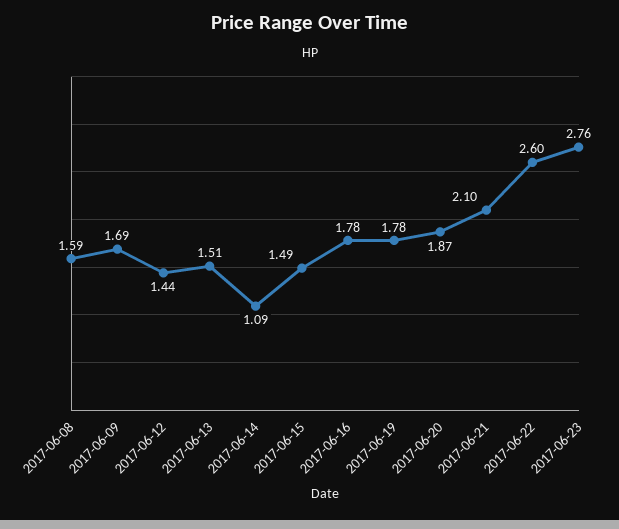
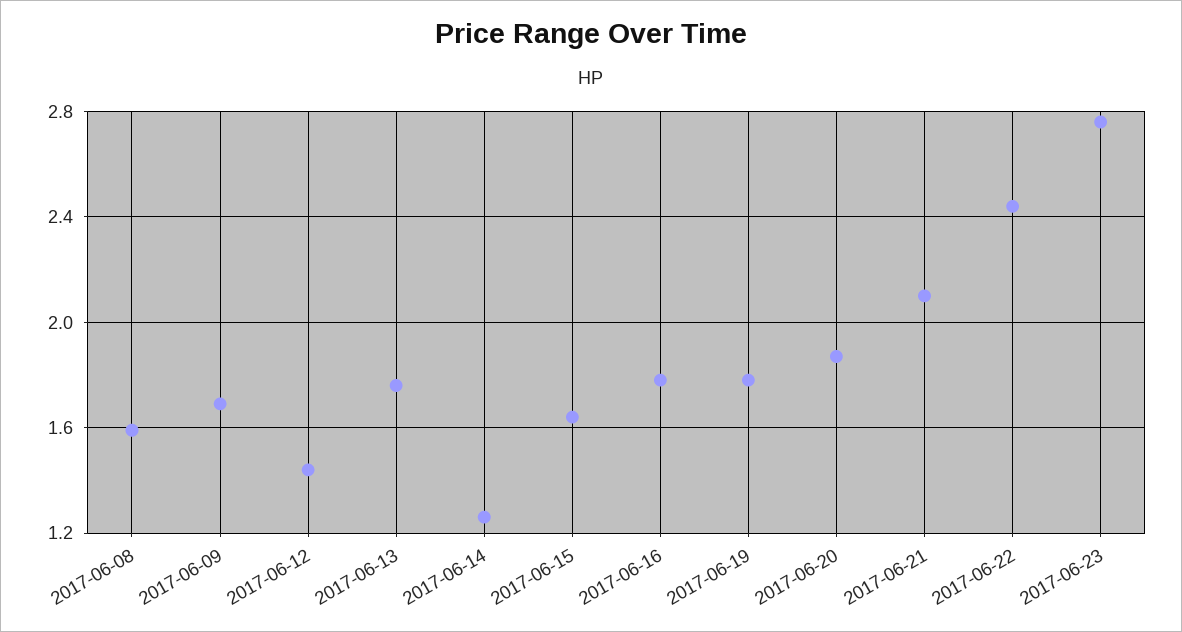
  {
    "2017-06-08": 1.59,
    "2017-06-09": 1.69,
    "2017-06-12": 1.44,
-   "2017-06-13": 1.51,
+   "2017-06-13": 1.75,
-   "2017-06-14": 1.09,
+   "2017-06-14": 1.25,
-   "2017-06-15": 1.49,
+   "2017-06-15": 1.65,
    "2017-06-16": 1.78,
    "2017-06-19": 1.78,
    "2017-06-20": 1.87,
    "2017-06-21": 2.1,
-   "2017-06-22": 2.6,
+   "2017-06-22": 2.45,
    "2017-06-23": 2.76
  }

